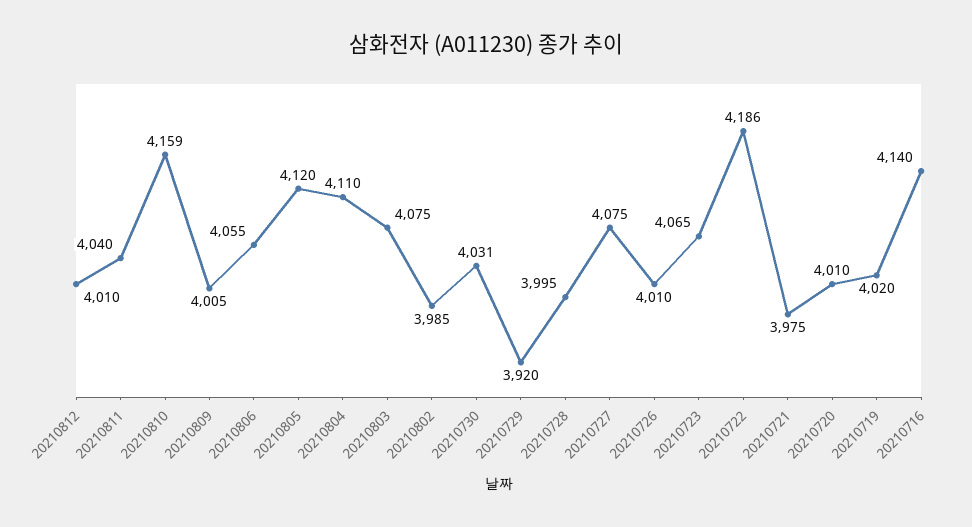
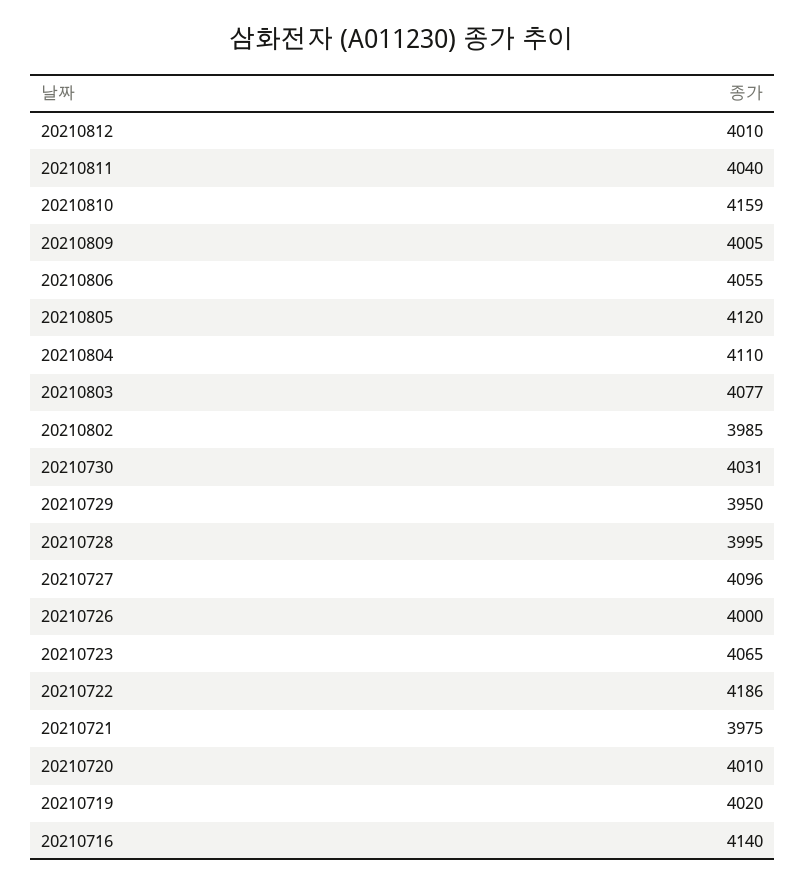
  {
    "20210812": 4010,
    "20210811": 4040,
    "20210810": 4159,
    "20210809": 4005,
    "20210806": 4055,
    "20210805": 4120,
    "20210804": 4110,
-   "20210803": 4075,
+   "20210803": 4077,
    "20210802": 3985,
    "20210730": 4031,
-   "20210729": 3920,
+   "20210729": 3950,
    "20210728": 3995,
-   "20210727": 4075,
+   "20210727": 4096,
-   "20210726": 4010,
+   "20210726": 4000,
    "20210723": 4065,
    "20210722": 4186,
    "20210721": 3975,
    "20210720": 4010,
    "20210719": 4020,
    "20210716": 4140
  }

